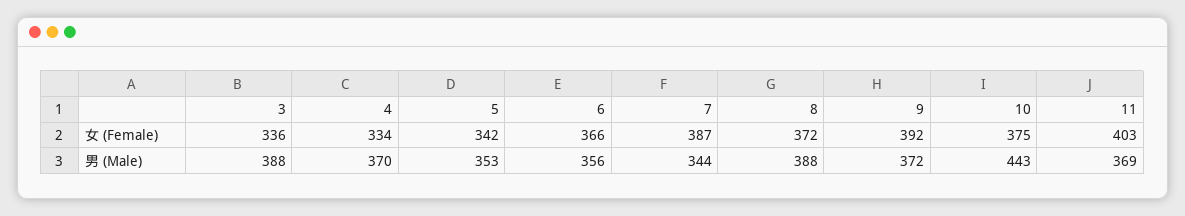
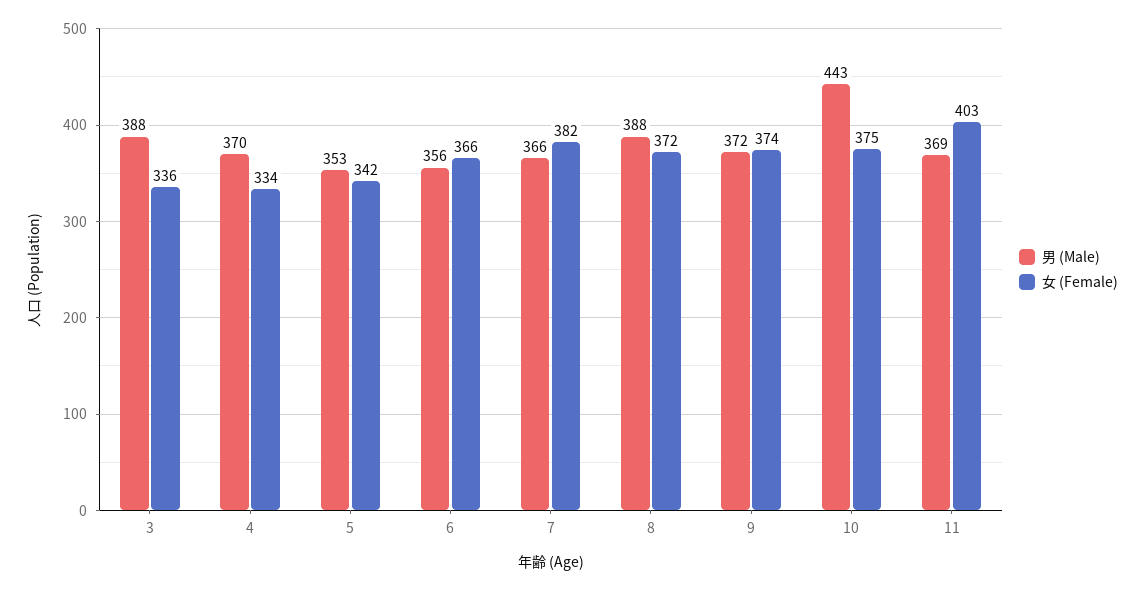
  {
    "女 (Female)": {
      "3": 336,
      "4": 334,
      "5": 342,
      "6": 366,
-     "7": 387,
+     "7": 382,
      "8": 372,
-     "9": 392,
+     "9": 374,
      "10": 375,
      "11": 403
    },
    "男 (Male)": {
      "3": 388,
      "4": 370,
      "5": 353,
      "6": 356,
-     "7": 344,
+     "7": 366,
      "8": 388,
      "9": 372,
      "10": 443,
      "11": 369
    }
  }

